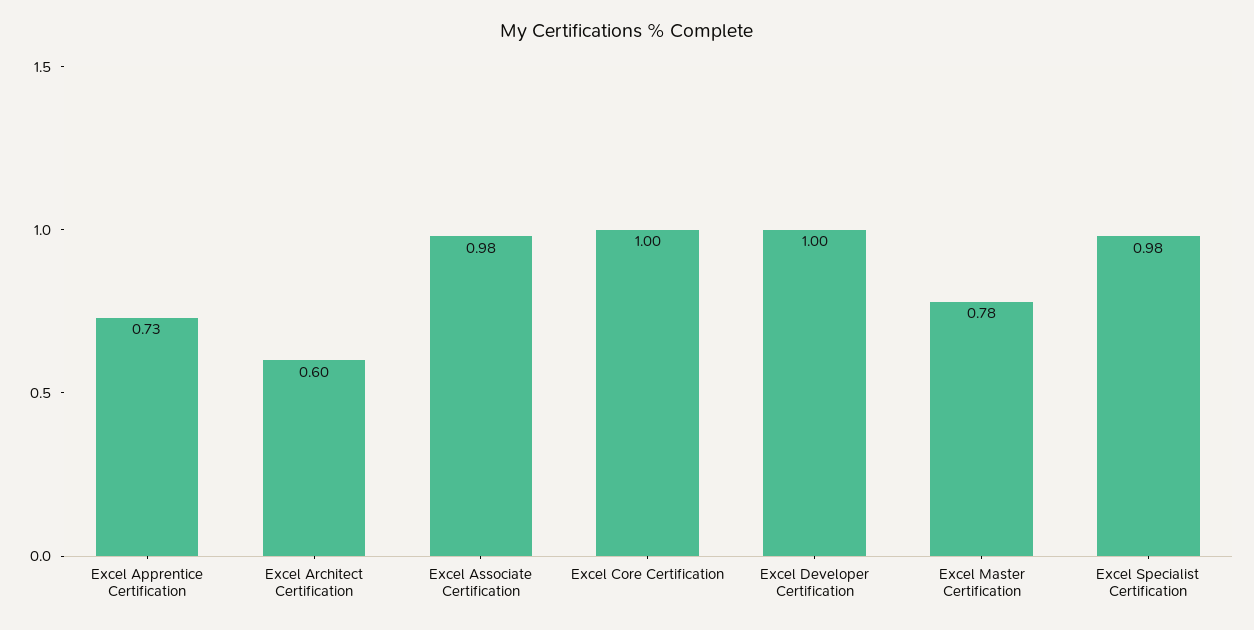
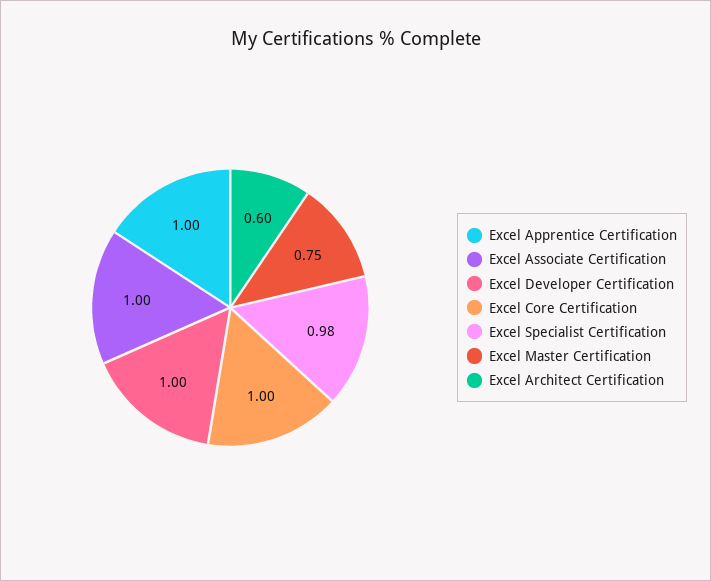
  {
-   "Excel Apprentice Certification": 0.73,
+   "Excel Apprentice Certification": 1,
    "Excel Architect Certification": 0.6,
-   "Excel Associate Certification": 0.98,
+   "Excel Associate Certification": 1,
    "Excel Core Certification": 1,
    "Excel Developer Certification": 1,
-   "Excel Master Certification": 0.78,
+   "Excel Master Certification": 0.75,
    "Excel Specialist Certification": 0.98
  }

